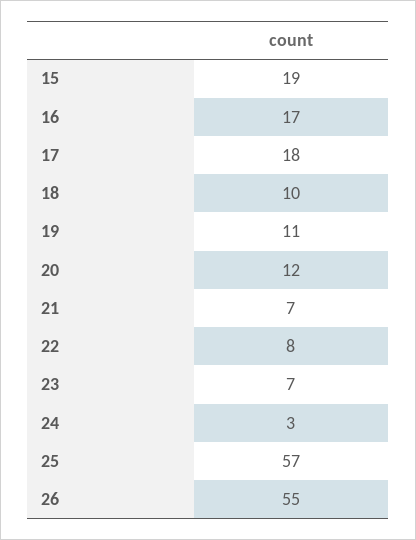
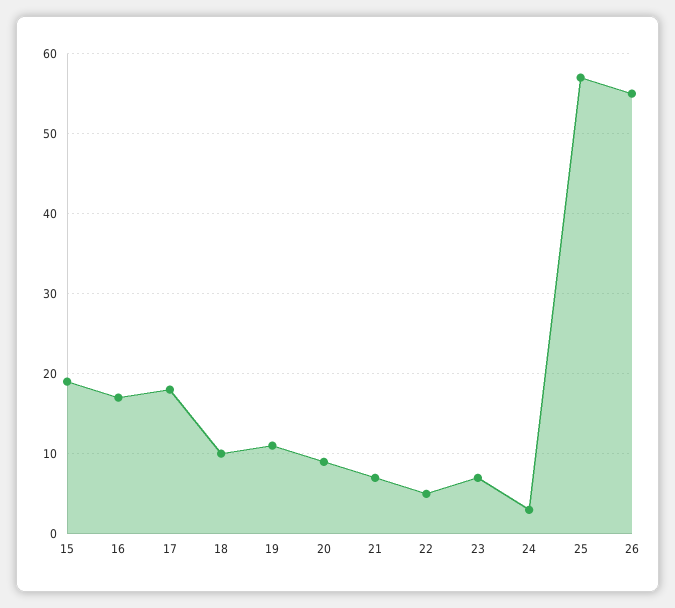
  {
    "15": 19,
    "16": 17,
    "17": 18,
    "18": 10,
    "19": 11,
-   "20": 12,
+   "20": 9,
    "21": 7,
-   "22": 8,
+   "22": 5,
    "23": 7,
    "24": 3,
    "25": 57,
    "26": 55
  }

